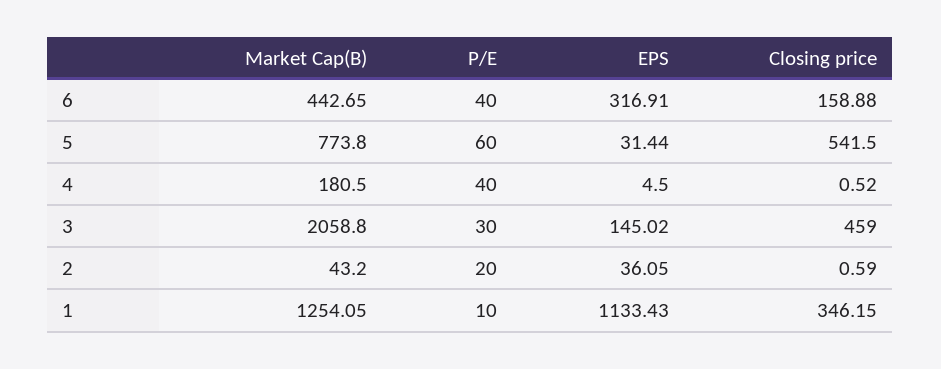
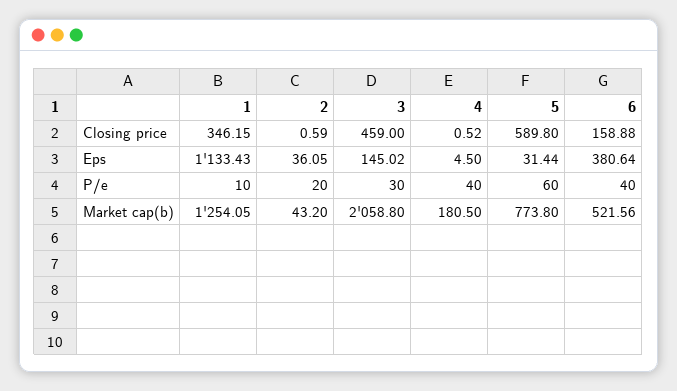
  {
    "Market Cap(B)": {
-     "6": 442.65,
+     "6": 521.56,
      "5": 773.8,
      "4": 180.5,
      "3": 2058.8,
      "2": 43.2,
      "1": 1254.05
    },
    "P/E": {
      "6": 40,
      "5": 60,
      "4": 40,
      "3": 30,
      "2": 20,
      "1": 10
    },
    "EPS": {
-     "6": 316.91,
+     "6": 380.64,
      "5": 31.44,
      "4": 4.5,
      "3": 145.02,
      "2": 36.05,
      "1": 1133.43
    },
    "Closing price": {
      "6": 158.88,
-     "5": 541.5,
+     "5": 589.8,
      "4": 0.52,
      "3": 459,
      "2": 0.59,
      "1": 346.15
    }
  }

